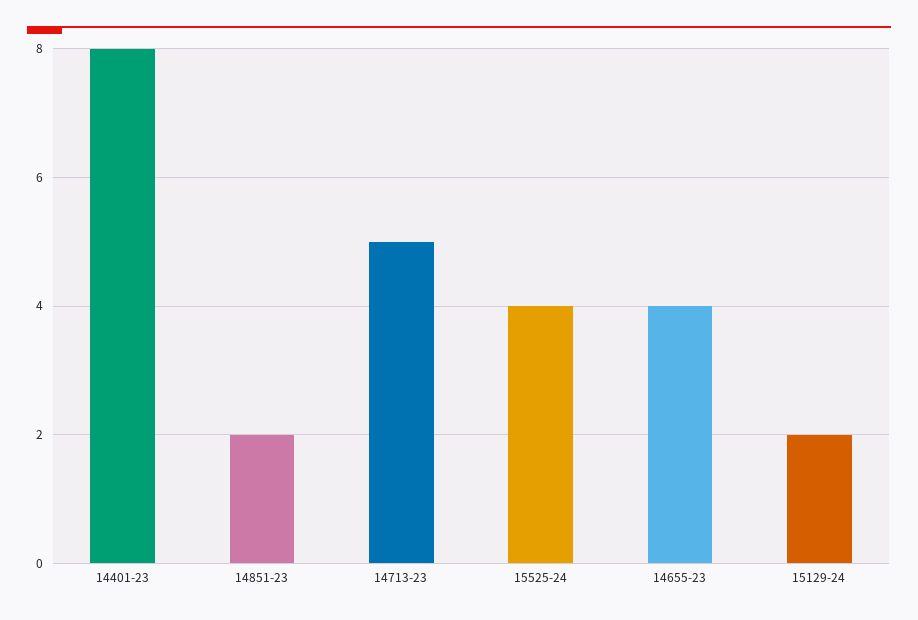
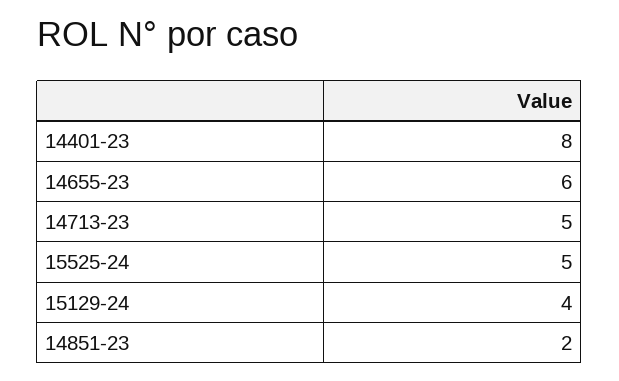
  {
    "14401-23": 8,
    "14851-23": 2,
    "14713-23": 5,
-   "15525-24": 4,
+   "15525-24": 5,
-   "14655-23": 4,
+   "14655-23": 6,
-   "15129-24": 2
+   "15129-24": 4
  }

